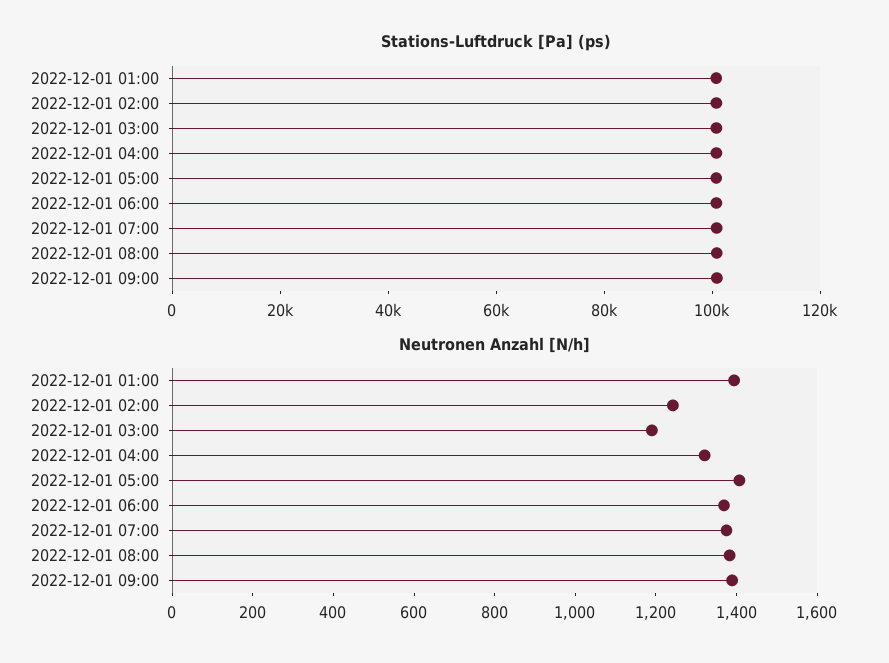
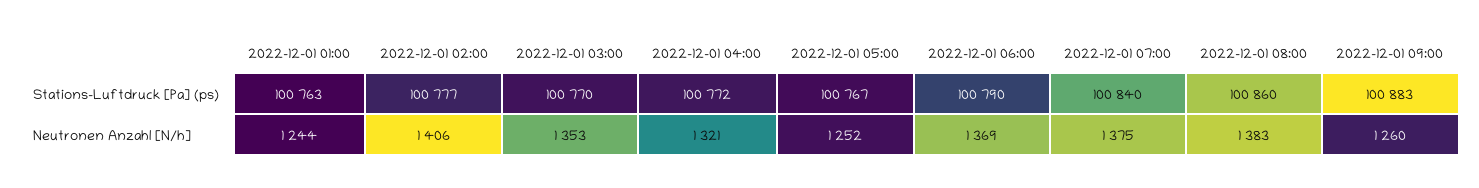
  {
    "Stations-Luftdruck [Pa] (ps)": {
      "2022-12-01 01:00": 100763,
      "2022-12-01 02:00": 100777,
      "2022-12-01 03:00": 100770,
      "2022-12-01 04:00": 100772,
      "2022-12-01 05:00": 100767,
      "2022-12-01 06:00": 100790,
      "2022-12-01 07:00": 100840,
      "2022-12-01 08:00": 100860,
      "2022-12-01 09:00": 100883
    },
    "Neutronen Anzahl [N/h]": {
-     "2022-12-01 01:00": 1400,
+     "2022-12-01 01:00": 1244,
-     "2022-12-01 02:00": 1250,
+     "2022-12-01 02:00": 1406,
-     "2022-12-01 03:00": 1200,
+     "2022-12-01 03:00": 1353,
      "2022-12-01 04:00": 1321,
-     "2022-12-01 05:00": 1400,
+     "2022-12-01 05:00": 1252,
      "2022-12-01 06:00": 1369,
      "2022-12-01 07:00": 1375,
      "2022-12-01 08:00": 1383,
-     "2022-12-01 09:00": 1400
+     "2022-12-01 09:00": 1260
    }
  }

